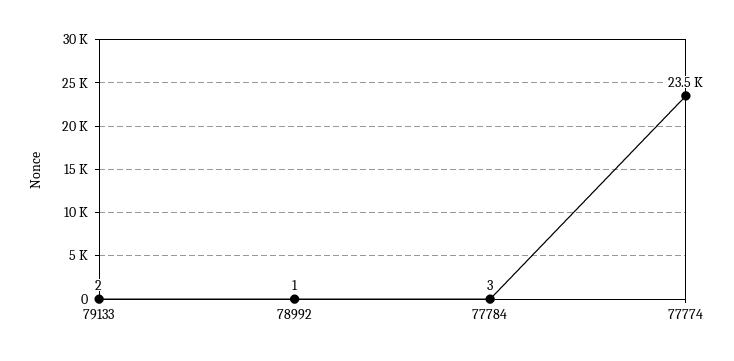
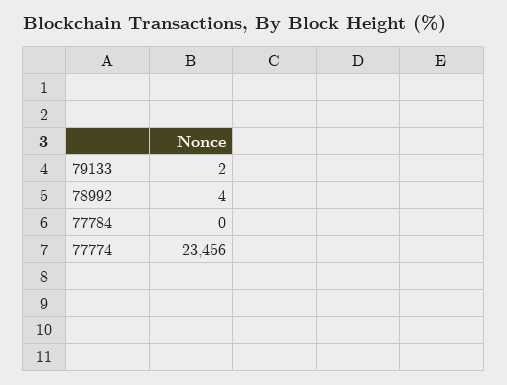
  {
    "79133": 2,
-   "78992": 1,
+   "78992": 4,
-   "77784": 3,
+   "77784": 0,
    "77774": 23456
  }

